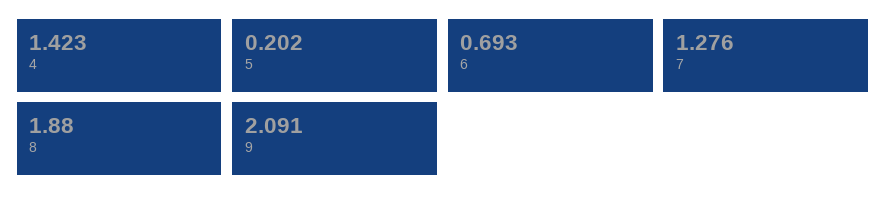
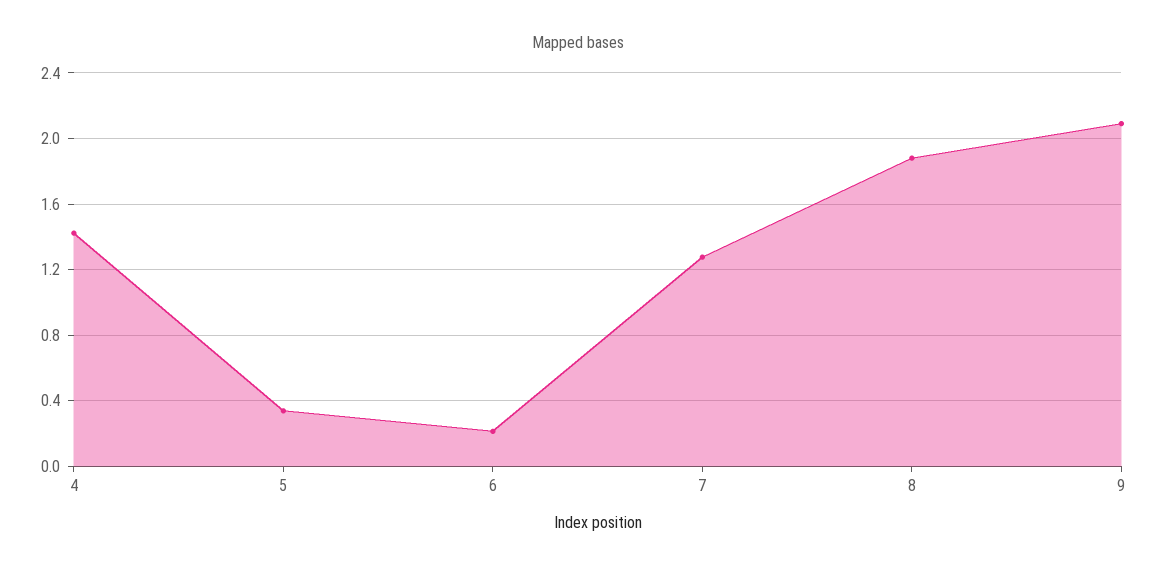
  {
    "4": 1.423,
-   "5": 0.202,
+   "5": 0.35,
-   "6": 0.693,
+   "6": 0.2,
    "7": 1.276,
    "8": 1.88,
    "9": 2.091
  }

